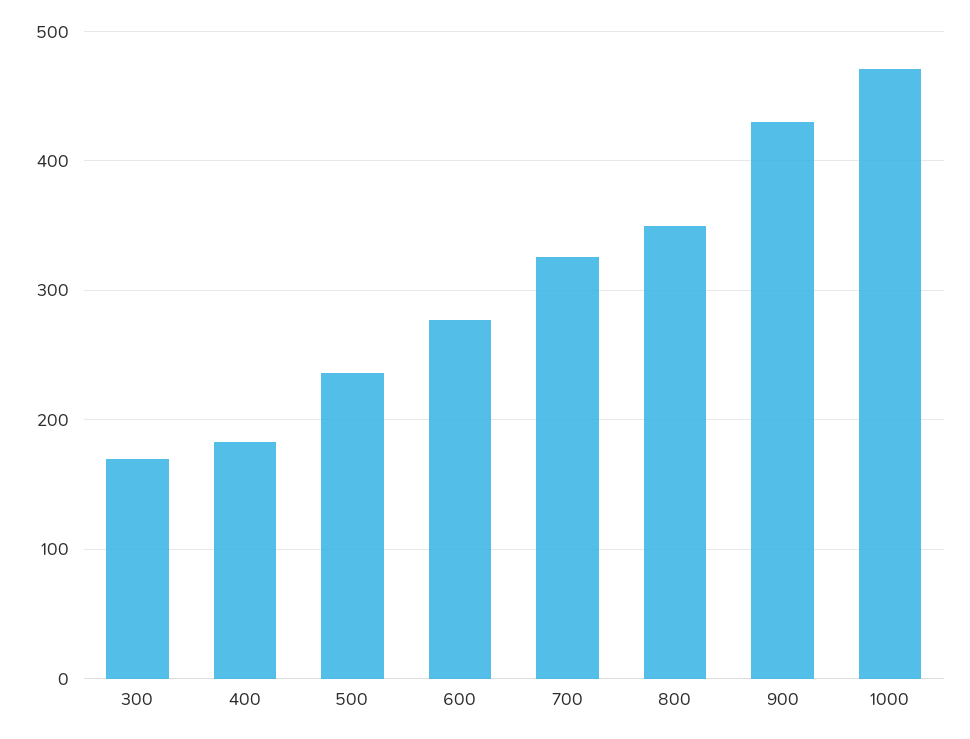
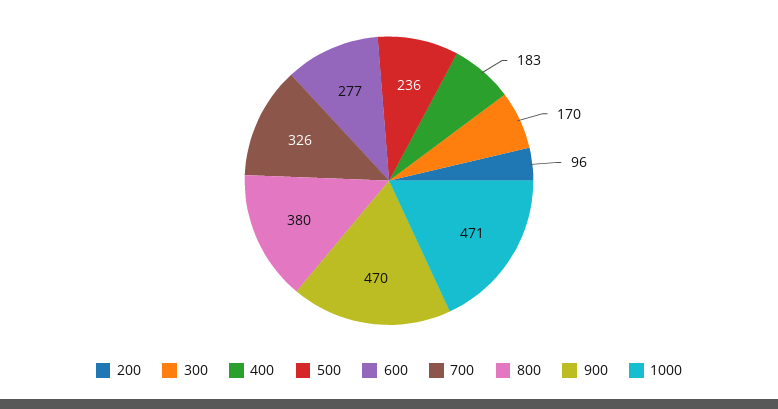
  {
    "300": 170,
    "400": 183,
    "500": 236,
    "600": 277,
    "700": 326,
-   "800": 350,
+   "800": 380,
-   "900": 430,
+   "900": 470,
-   "1000": 471
+   "1000": 471,
+   "200": 96
  }

